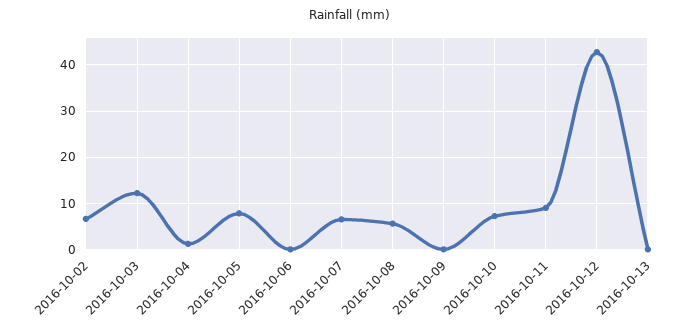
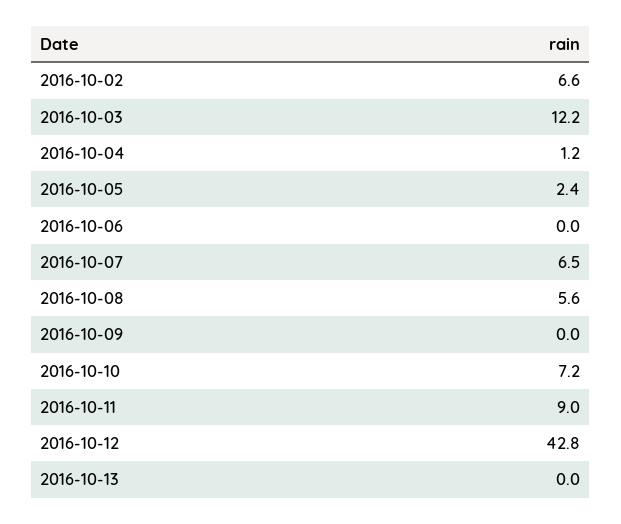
  {
    "2016-10-02": 6.6,
    "2016-10-03": 12.2,
    "2016-10-04": 1.2,
-   "2016-10-05": 8,
+   "2016-10-05": 2.4,
    "2016-10-06": 0,
    "2016-10-07": 6.5,
    "2016-10-08": 5.6,
    "2016-10-09": 0,
    "2016-10-10": 7.2,
    "2016-10-11": 9,
    "2016-10-12": 42.8,
    "2016-10-13": 0
  }

